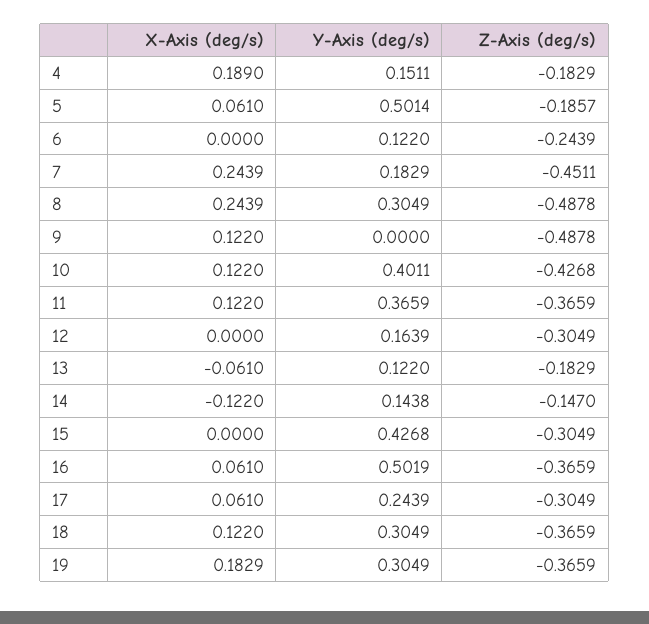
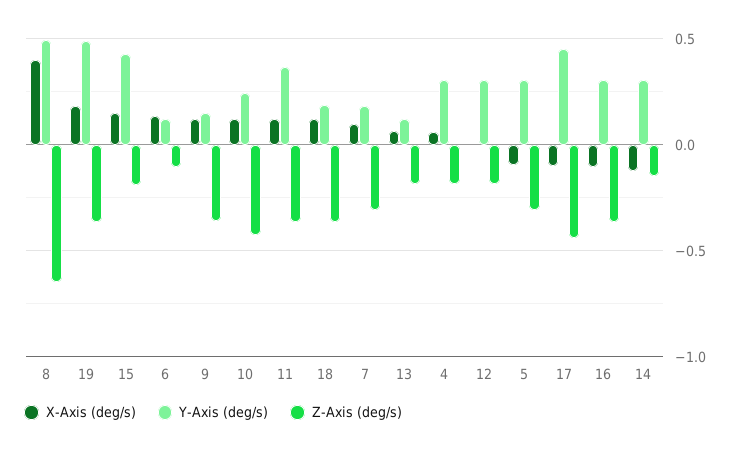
  {
    "X-Axis (deg/s)": {
-     "4": 0.189,
+     "4": 0.05,
-     "5": 0.061,
+     "5": -0.1,
-     "6": 0,
+     "6": 0.15,
-     "7": 0.2439,
+     "7": 0.1,
-     "8": 0.2439,
+     "8": 0.4,
      "9": 0.122,
      "10": 0.122,
      "11": 0.122,
      "12": 0,
-     "13": -0.061,
+     "13": 0.05,
      "14": -0.122,
-     "15": 0,
+     "15": 0.15,
-     "16": 0.061,
+     "16": -0.1,
-     "17": 0.061,
+     "17": -0.1,
      "18": 0.122,
      "19": 0.1829
    },
    "Y-Axis (deg/s)": {
-     "4": 0.1511,
+     "4": 0.3,
-     "5": 0.5014,
+     "5": 0.3,
      "6": 0.122,
      "7": 0.1829,
-     "8": 0.3049,
+     "8": 0.5,
-     "9": 0,
+     "9": 0.15,
-     "10": 0.4011,
+     "10": 0.25,
      "11": 0.3659,
-     "12": 0.1639,
+     "12": 0.3,
      "13": 0.122,
-     "14": 0.1438,
+     "14": 0.3,
      "15": 0.4268,
-     "16": 0.5019,
+     "16": 0.3,
-     "17": 0.2439,
+     "17": 0.45,
-     "18": 0.3049,
+     "18": 0.2,
-     "19": 0.3049
+     "19": 0.5
    },
    "Z-Axis (deg/s)": {
      "4": -0.1829,
-     "5": -0.1857,
+     "5": -0.3,
-     "6": -0.2439,
+     "6": -0.1,
-     "7": -0.4511,
+     "7": -0.3,
-     "8": -0.4878,
+     "8": -0.65,
-     "9": -0.4878,
+     "9": -0.35,
      "10": -0.4268,
      "11": -0.3659,
-     "12": -0.3049,
+     "12": -0.2,
      "13": -0.1829,
      "14": -0.147,
-     "15": -0.3049,
+     "15": -0.2,
      "16": -0.3659,
-     "17": -0.3049,
+     "17": -0.45,
      "18": -0.3659,
      "19": -0.3659
    }
  }

